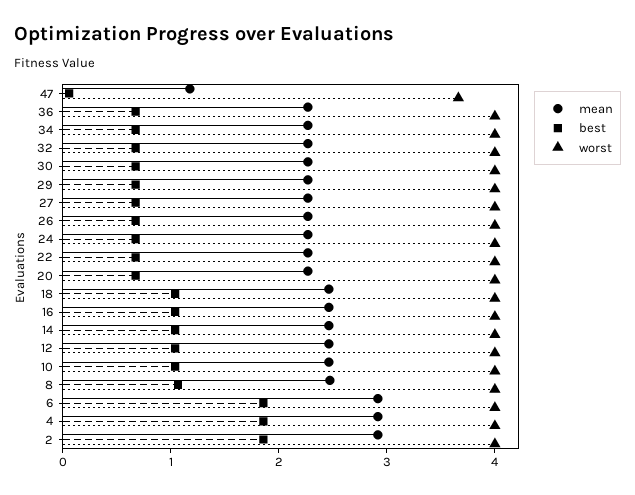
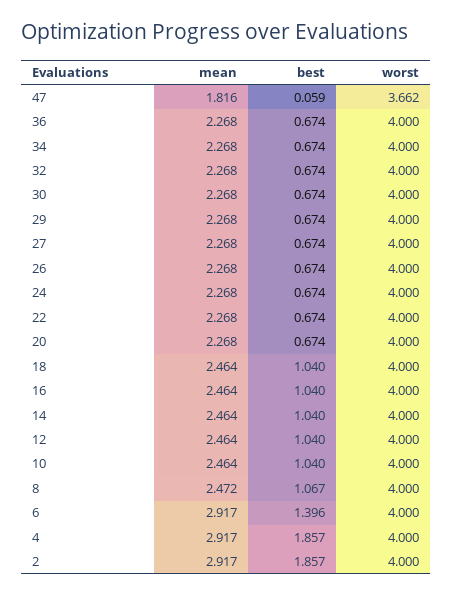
  {
    "mean": {
-     "47": 1.2,
+     "47": 1.816,
      "36": 2.268,
      "34": 2.268,
      "32": 2.268,
      "30": 2.268,
      "29": 2.268,
      "27": 2.268,
      "26": 2.268,
      "24": 2.268,
      "22": 2.268,
      "20": 2.268,
      "18": 2.464,
      "16": 2.464,
      "14": 2.464,
      "12": 2.464,
      "10": 2.464,
      "8": 2.472,
      "6": 2.917,
      "4": 2.917,
      "2": 2.917
    },
    "best": {
      "47": 0.059,
      "36": 0.674,
      "34": 0.674,
      "32": 0.674,
      "30": 0.674,
      "29": 0.674,
      "27": 0.674,
      "26": 0.674,
      "24": 0.674,
      "22": 0.674,
      "20": 0.674,
      "18": 1.04,
      "16": 1.04,
      "14": 1.04,
      "12": 1.04,
      "10": 1.04,
      "8": 1.067,
-     "6": 1.8,
+     "6": 1.396,
      "4": 1.857,
      "2": 1.857
    },
    "worst": {
      "47": 3.662,
      "36": 4,
      "34": 4,
      "32": 4,
      "30": 4,
      "29": 4,
      "27": 4,
      "26": 4,
      "24": 4,
      "22": 4,
      "20": 4,
      "18": 4,
      "16": 4,
      "14": 4,
      "12": 4,
      "10": 4,
      "8": 4,
      "6": 4,
      "4": 4,
      "2": 4
    }
  }

